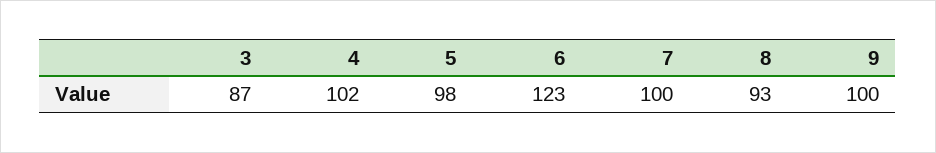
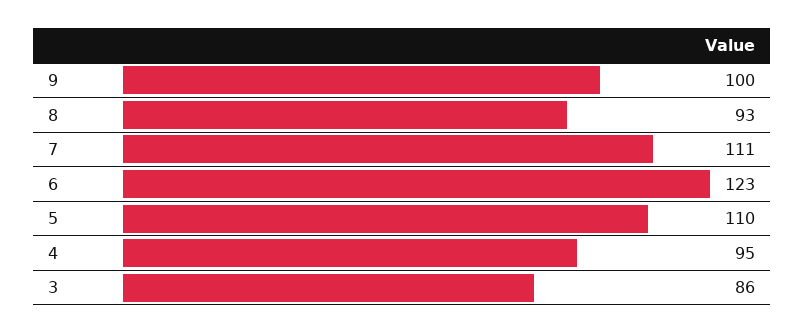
  {
-   "3": 87,
+   "3": 86,
-   "4": 102,
+   "4": 95,
-   "5": 98,
+   "5": 110,
    "6": 123,
-   "7": 100,
+   "7": 111,
    "8": 93,
    "9": 100
  }

